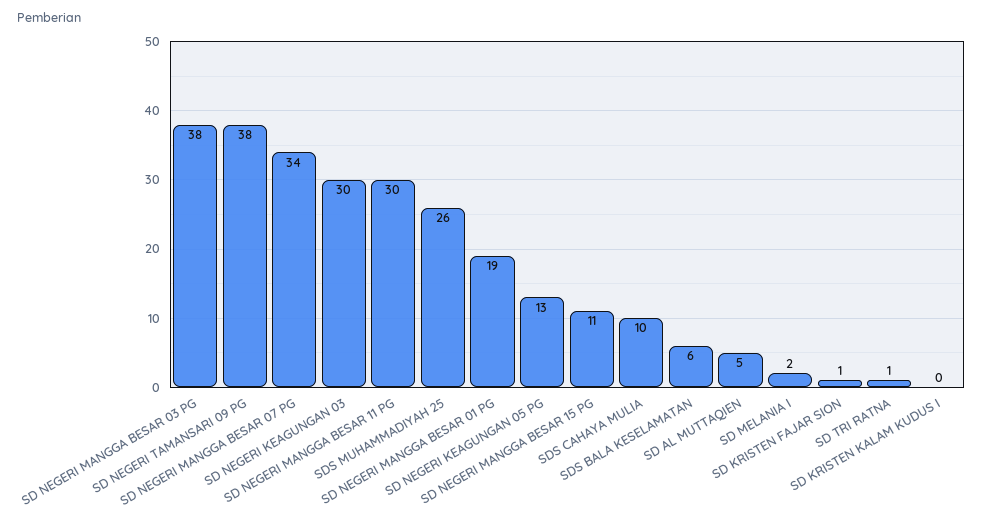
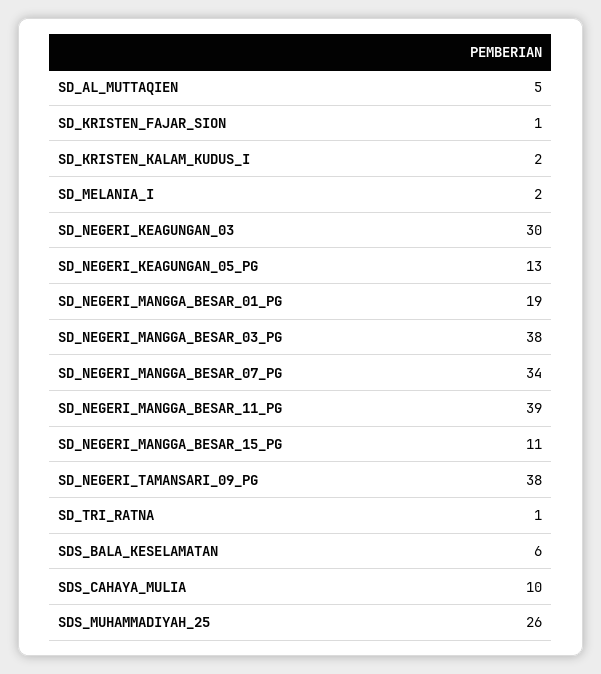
  {
    "SD NEGERI MANGGA BESAR 03 PG": 38,
    "SD NEGERI TAMANSARI 09 PG": 38,
    "SD NEGERI MANGGA BESAR 07 PG": 34,
    "SD NEGERI KEAGUNGAN 03": 30,
-   "SD NEGERI MANGGA BESAR 11 PG": 30,
+   "SD NEGERI MANGGA BESAR 11 PG": 39,
    "SDS MUHAMMADIYAH 25": 26,
    "SD NEGERI MANGGA BESAR 01 PG": 19,
    "SD NEGERI KEAGUNGAN 05 PG": 13,
    "SD NEGERI MANGGA BESAR 15 PG": 11,
    "SDS CAHAYA MULIA": 10,
    "SDS BALA KESELAMATAN": 6,
    "SD AL MUTTAQIEN": 5,
    "SD MELANIA I": 2,
    "SD KRISTEN FAJAR SION": 1,
    "SD TRI RATNA": 1,
-   "SD KRISTEN KALAM KUDUS I": 0
+   "SD KRISTEN KALAM KUDUS I": 2
  }

